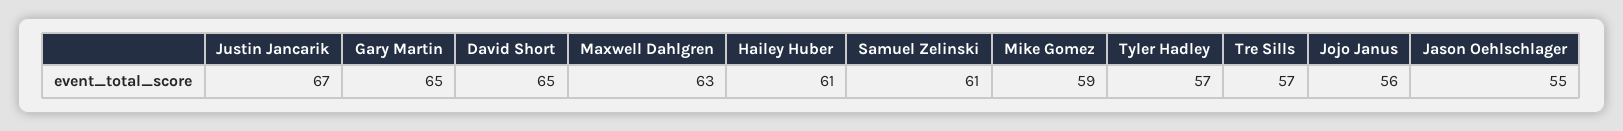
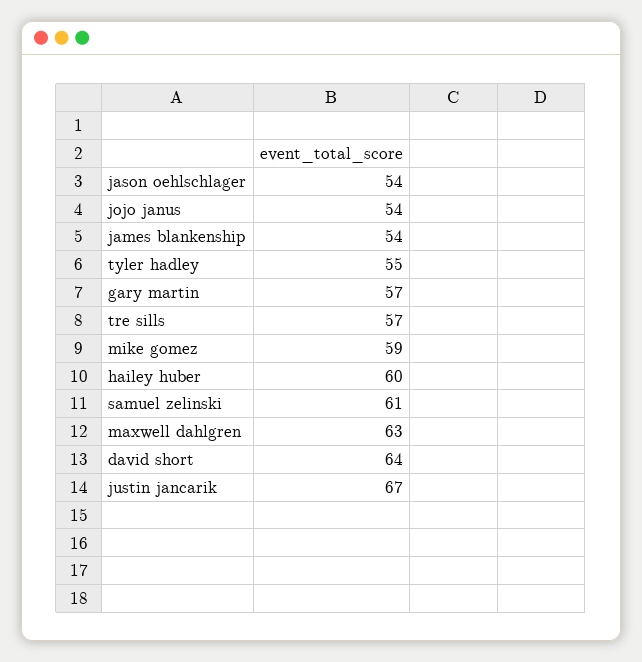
  {
    "Justin Jancarik": 67,
-   "Gary Martin": 65,
+   "Gary Martin": 57,
-   "David Short": 65,
+   "David Short": 64,
    "Maxwell Dahlgren": 63,
-   "Hailey Huber": 61,
+   "Hailey Huber": 60,
    "Samuel Zelinski": 61,
    "Mike Gomez": 59,
-   "Tyler Hadley": 57,
+   "Tyler Hadley": 55,
    "Tre Sills": 57,
-   "Jojo Janus": 56,
+   "Jojo Janus": 54,
-   "Jason Oehlschlager": 55
+   "Jason Oehlschlager": 54,
+   "james blankenship": 54
  }

